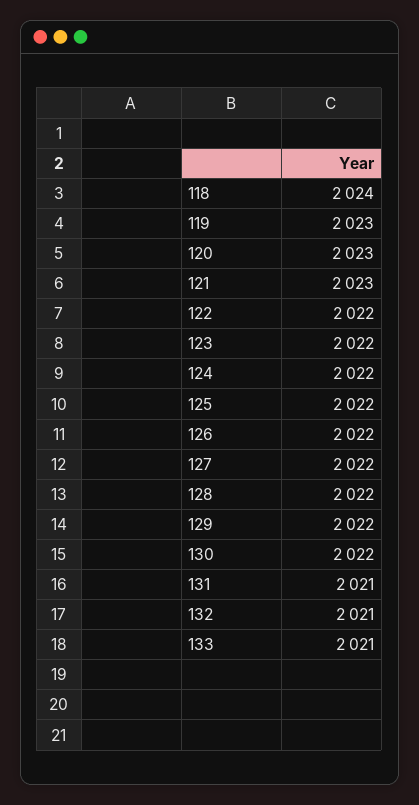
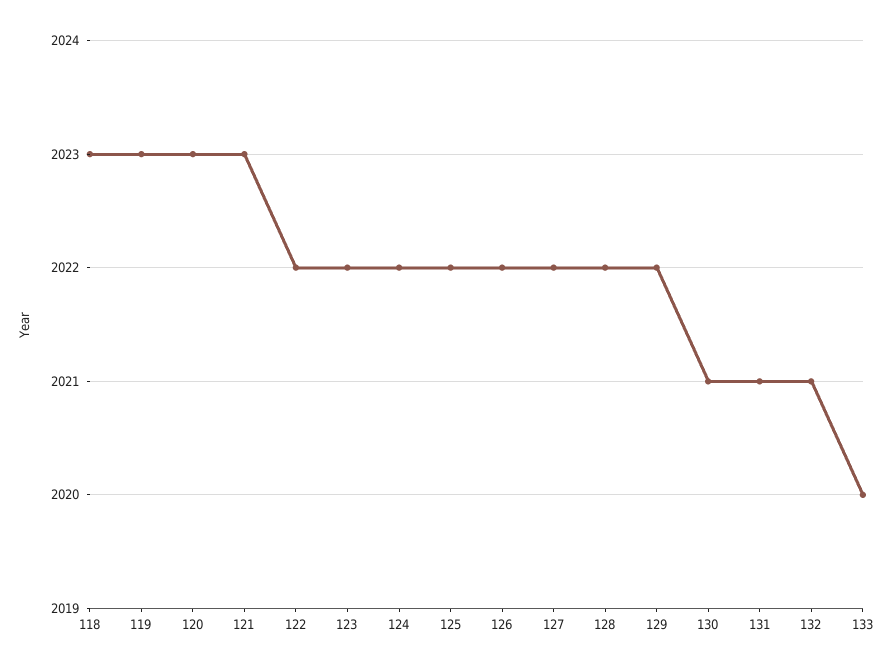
  {
-   "118": 2024,
+   "118": 2023,
    "119": 2023,
    "120": 2023,
    "121": 2023,
    "122": 2022,
    "123": 2022,
    "124": 2022,
    "125": 2022,
    "126": 2022,
    "127": 2022,
    "128": 2022,
    "129": 2022,
-   "130": 2022,
+   "130": 2021,
    "131": 2021,
    "132": 2021,
-   "133": 2021
+   "133": 2020
  }

